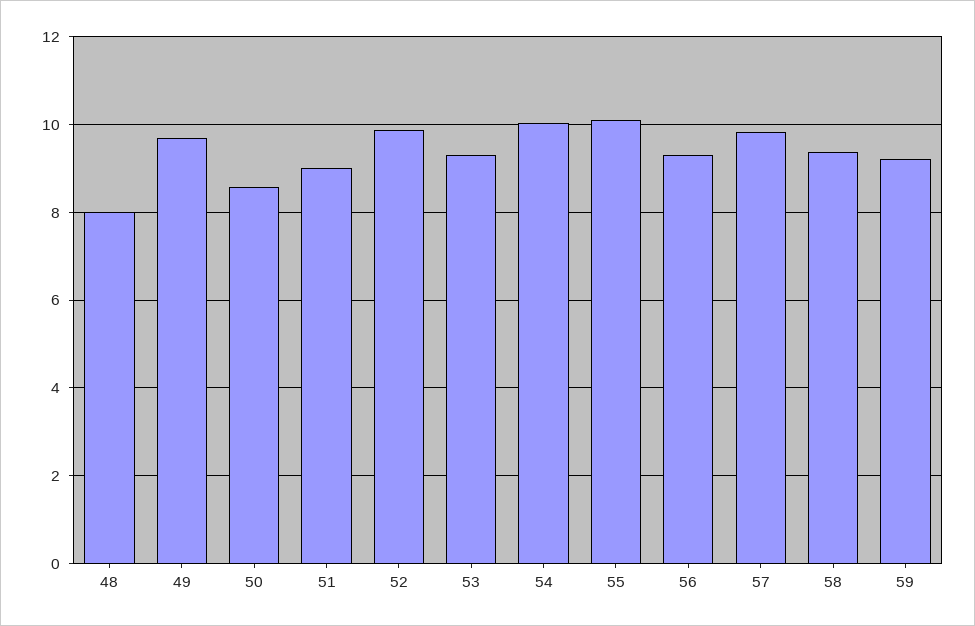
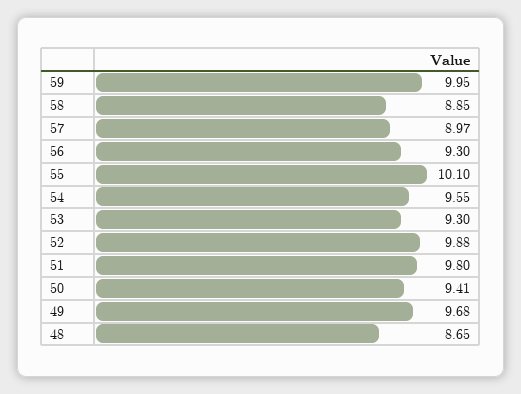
  {
-   "48": 8,
+   "48": 8.65,
    "49": 9.68,
-   "50": 8.6,
+   "50": 9.41,
-   "51": 9,
+   "51": 9.8,
    "52": 9.88,
    "53": 9.3,
-   "54": 10,
+   "54": 9.55,
    "55": 10.1,
    "56": 9.3,
-   "57": 9.8,
+   "57": 8.97,
-   "58": 9.4,
+   "58": 8.85,
-   "59": 9.2
+   "59": 9.95
  }

